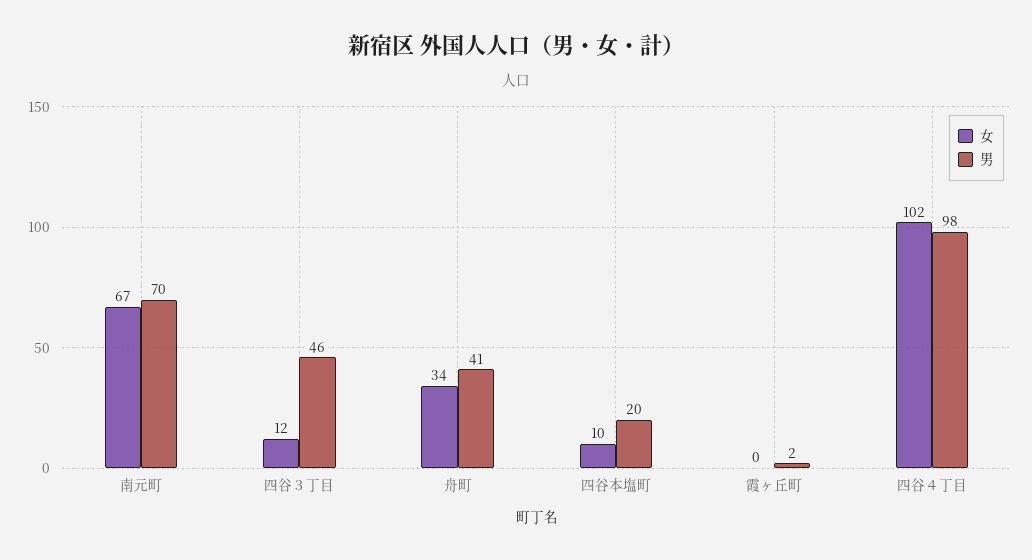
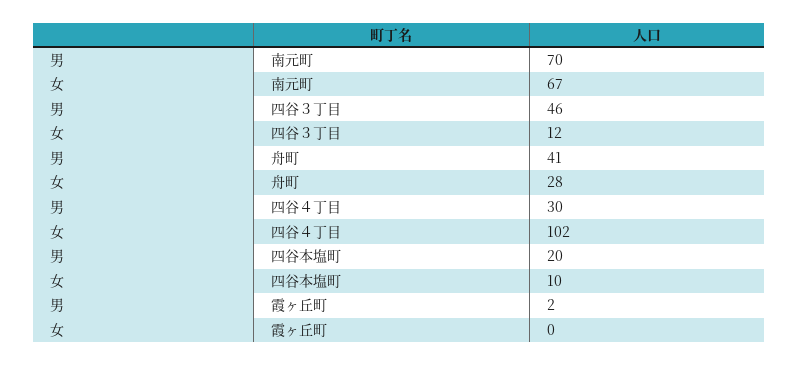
  {
    "女": {
      "南元町": 67,
      "四谷３丁目": 12,
-     "舟町": 34,
+     "舟町": 28,
      "四谷本塩町": 10,
      "霞ヶ丘町": 0,
      "四谷４丁目": 102
    },
    "男": {
      "南元町": 70,
      "四谷３丁目": 46,
      "舟町": 41,
      "四谷本塩町": 20,
      "霞ヶ丘町": 2,
-     "四谷４丁目": 98
+     "四谷４丁目": 30
    }
  }

